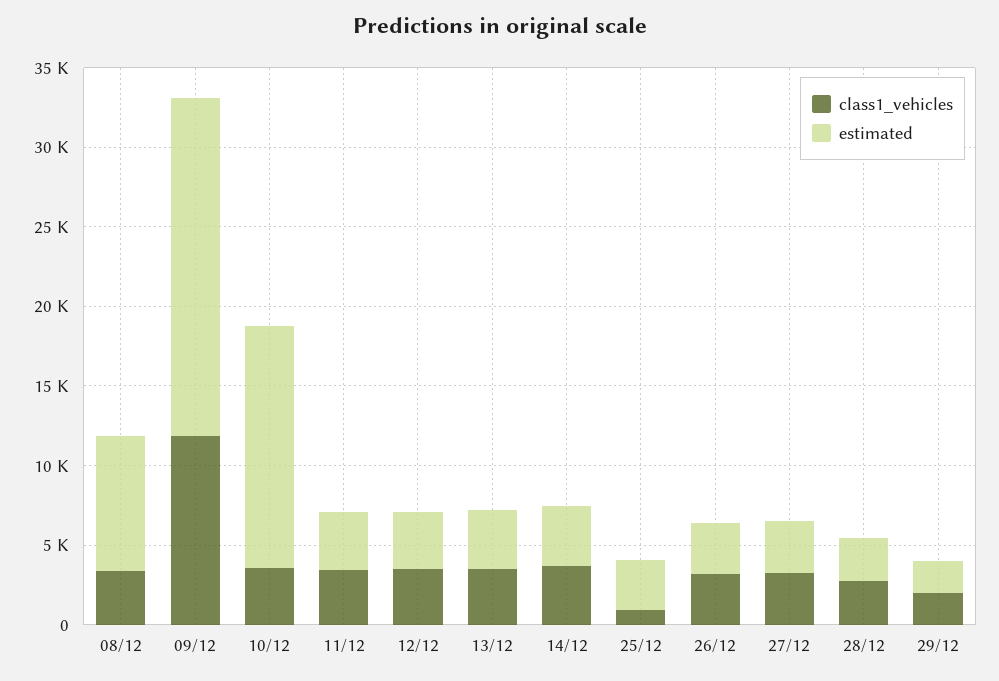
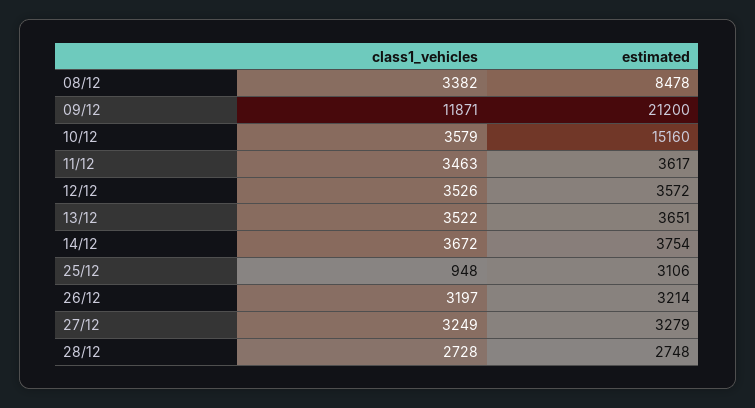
  {
    "class1_vehicles": {
      "08/12": 3382,
      "09/12": 11871,
      "10/12": 3579,
      "11/12": 3463,
      "12/12": 3526,
      "13/12": 3522,
      "14/12": 3672,
      "25/12": 948,
      "26/12": 3197,
      "27/12": 3249,
-     "28/12": 2728,
+     "28/12": 2728
-     "29/12": 2000
    },
    "estimated": {
      "08/12": 8478,
      "09/12": 21200,
      "10/12": 15160,
      "11/12": 3617,
      "12/12": 3572,
      "13/12": 3651,
      "14/12": 3754,
      "25/12": 3106,
      "26/12": 3214,
      "27/12": 3279,
-     "28/12": 2748,
+     "28/12": 2748
-     "29/12": 2000
    }
  }

